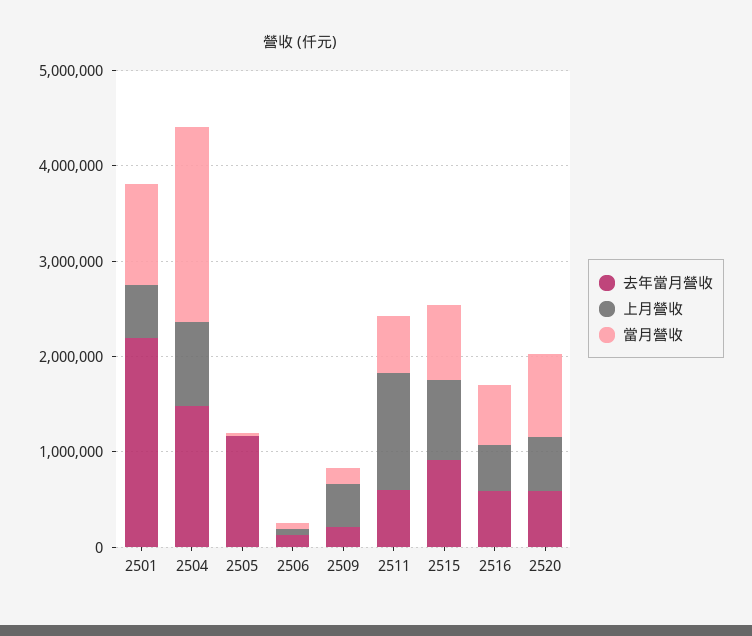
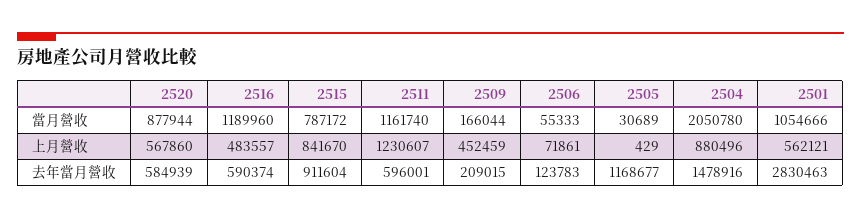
  {
    "去年當月營收": {
-     "2501": 2200000,
+     "2501": 2830463,
      "2504": 1478916,
      "2505": 1168677,
      "2506": 123783,
      "2509": 209015,
      "2511": 596001,
      "2515": 911604,
      "2516": 590374,
      "2520": 584939
    },
    "上月營收": {
      "2501": 562121,
      "2504": 880496,
      "2505": 429,
      "2506": 71861,
      "2509": 452459,
      "2511": 1230607,
      "2515": 841670,
      "2516": 483557,
      "2520": 567860
    },
    "當月營收": {
      "2501": 1054666,
      "2504": 2050780,
      "2505": 30689,
      "2506": 55333,
      "2509": 166044,
-     "2511": 600000,
+     "2511": 1161740,
      "2515": 787172,
-     "2516": 600000,
+     "2516": 1189960,
      "2520": 877944
    }
  }

